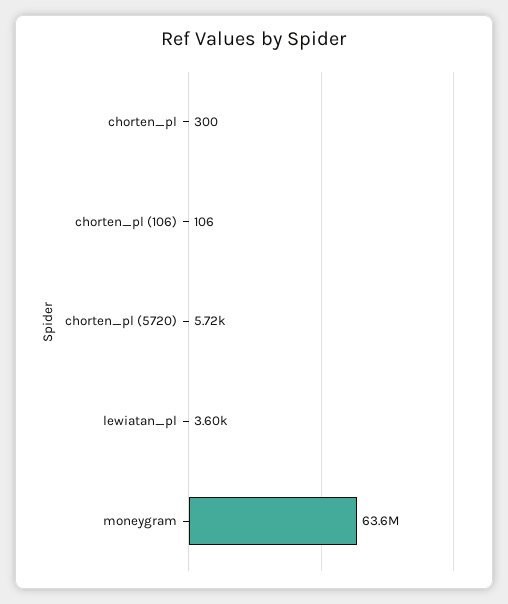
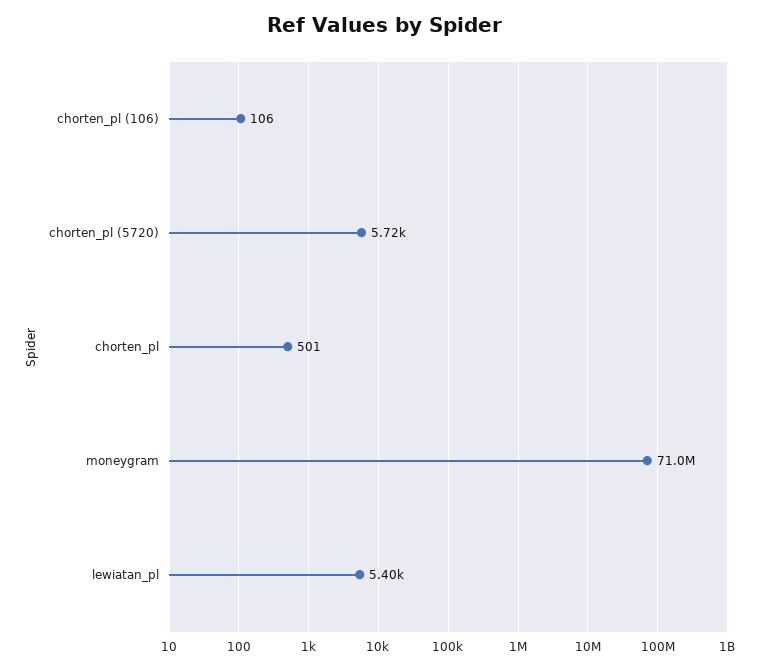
  {
-   "chorten_pl": 300,
+   "chorten_pl": 501,
    "chorten_pl (106)": 106,
    "chorten_pl (5720)": 5720,
-   "lewiatan_pl": 3600,
+   "lewiatan_pl": 5400,
-   "moneygram": 63600000
+   "moneygram": 71000000
  }

